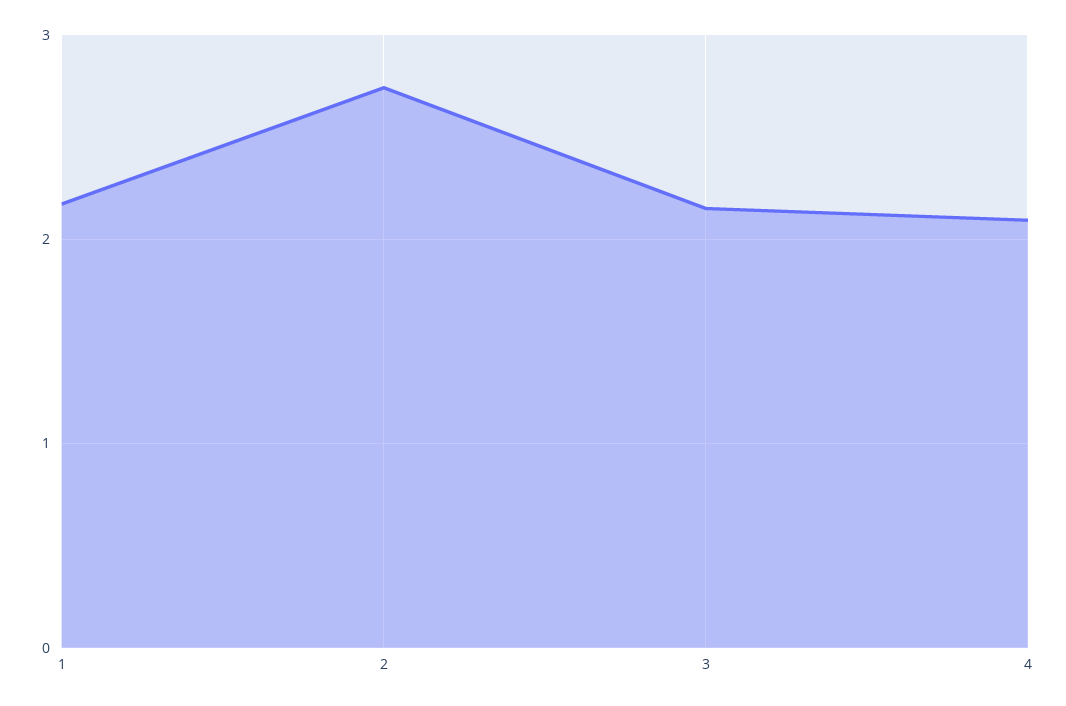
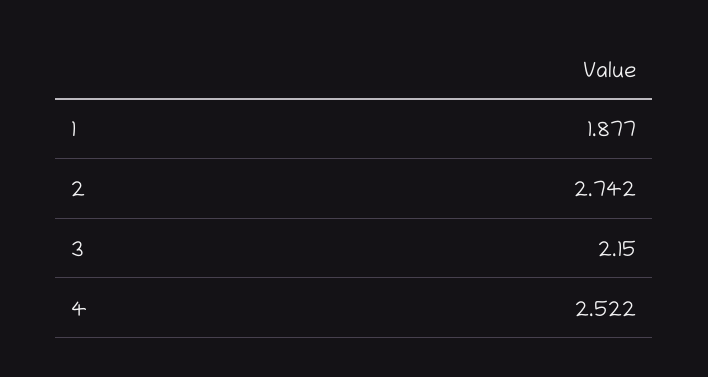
  {
-   "1": 2.2,
+   "1": 1.877,
    "2": 2.742,
    "3": 2.15,
-   "4": 2.1
+   "4": 2.522
  }

